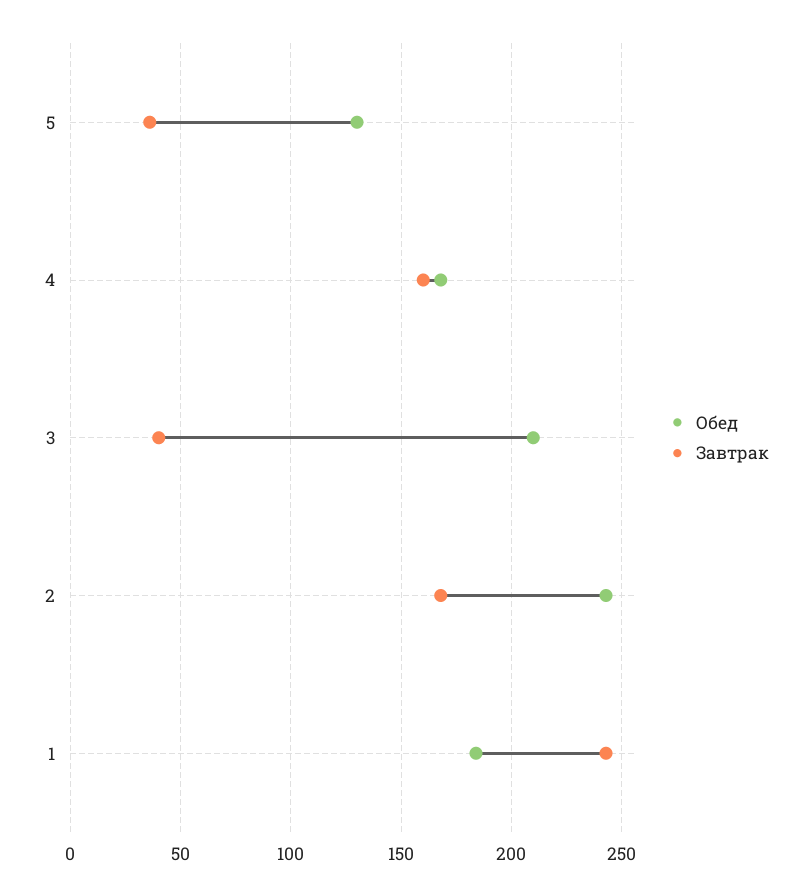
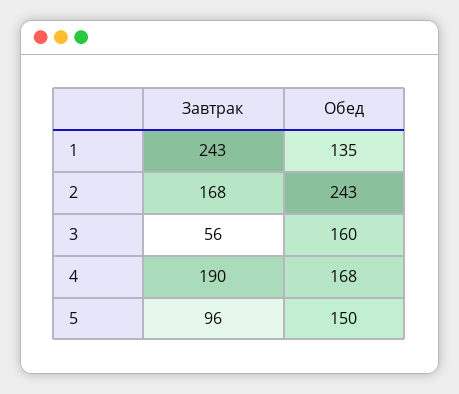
  {
    "Обед": {
-     "5": 130,
+     "5": 150,
      "4": 168,
-     "3": 210,
+     "3": 160,
      "2": 243,
-     "1": 185
+     "1": 135
    },
    "Завтрак": {
-     "5": 35,
+     "5": 96,
-     "4": 160,
+     "4": 190,
-     "3": 40,
+     "3": 56,
      "2": 168,
      "1": 243
    }
  }

